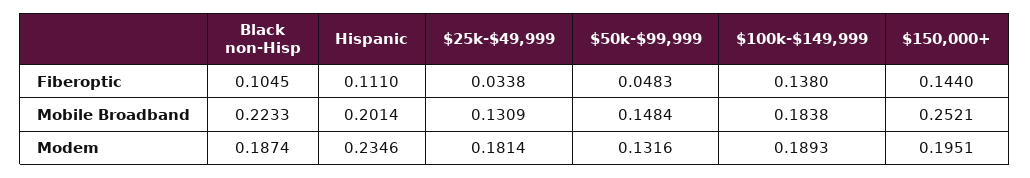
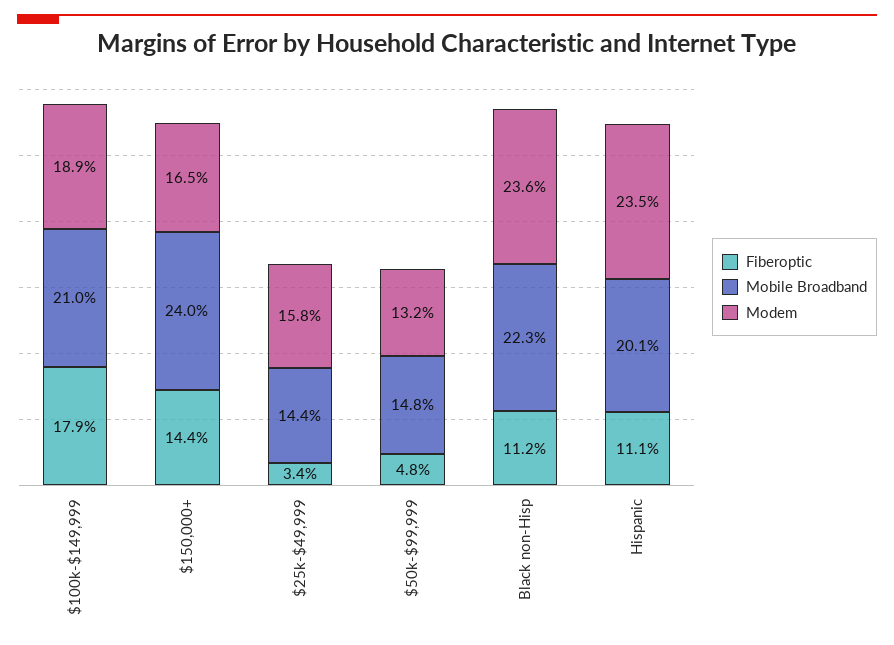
  {
    "Fiberoptic": {
-     "Black non-Hisp": 0.1045,
+     "Black non-Hisp": 0.112,
      "Hispanic": 0.111,
      "$25k-$49,999": 0.0338,
      "$50k-$99,999": 0.0483,
-     "$100k-$149,999": 0.138,
+     "$100k-$149,999": 0.179,
      "$150,000+": 0.144
    },
    "Mobile Broadband": {
      "Black non-Hisp": 0.2233,
      "Hispanic": 0.2014,
-     "$25k-$49,999": 0.1309,
+     "$25k-$49,999": 0.144,
      "$50k-$99,999": 0.1484,
-     "$100k-$149,999": 0.1838,
+     "$100k-$149,999": 0.21,
-     "$150,000+": 0.2521
+     "$150,000+": 0.24
    },
    "Modem": {
-     "Black non-Hisp": 0.1874,
+     "Black non-Hisp": 0.236,
      "Hispanic": 0.2346,
-     "$25k-$49,999": 0.1814,
+     "$25k-$49,999": 0.158,
      "$50k-$99,999": 0.1316,
      "$100k-$149,999": 0.1893,
-     "$150,000+": 0.1951
+     "$150,000+": 0.165
    }
  }

